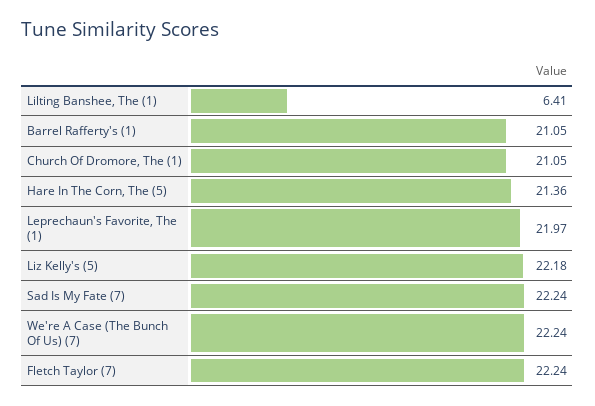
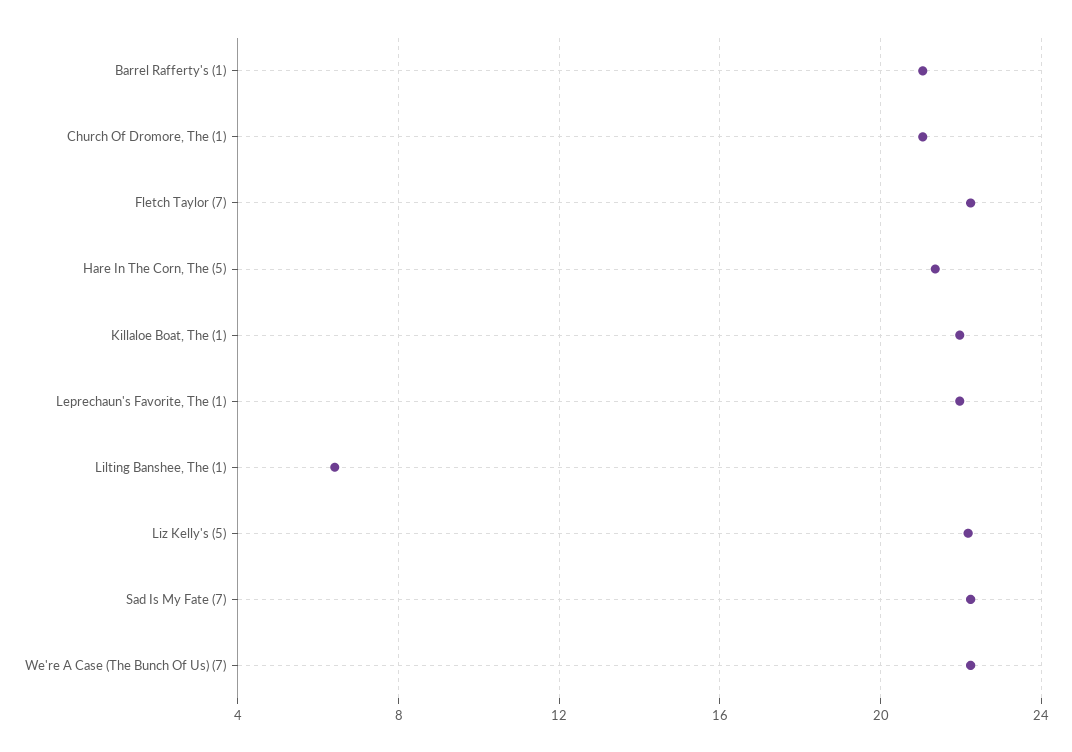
  {
    "Lilting Banshee, The (1)": 6.41,
    "Barrel Rafferty's (1)": 21.05,
    "Church Of Dromore, The (1)": 21.05,
    "Hare In The Corn, The (5)": 21.36,
    "Leprechaun's Favorite, The (1)": 21.97,
    "Liz Kelly's (5)": 22.18,
    "Sad Is My Fate (7)": 22.24,
    "We're A Case (The Bunch Of Us) (7)": 22.24,
-   "Fletch Taylor (7)": 22.24
+   "Fletch Taylor (7)": 22.24,
+   "Killaloe Boat, The (1)": 22
  }

